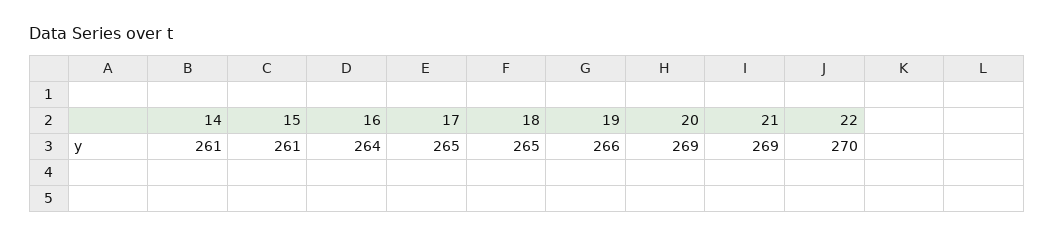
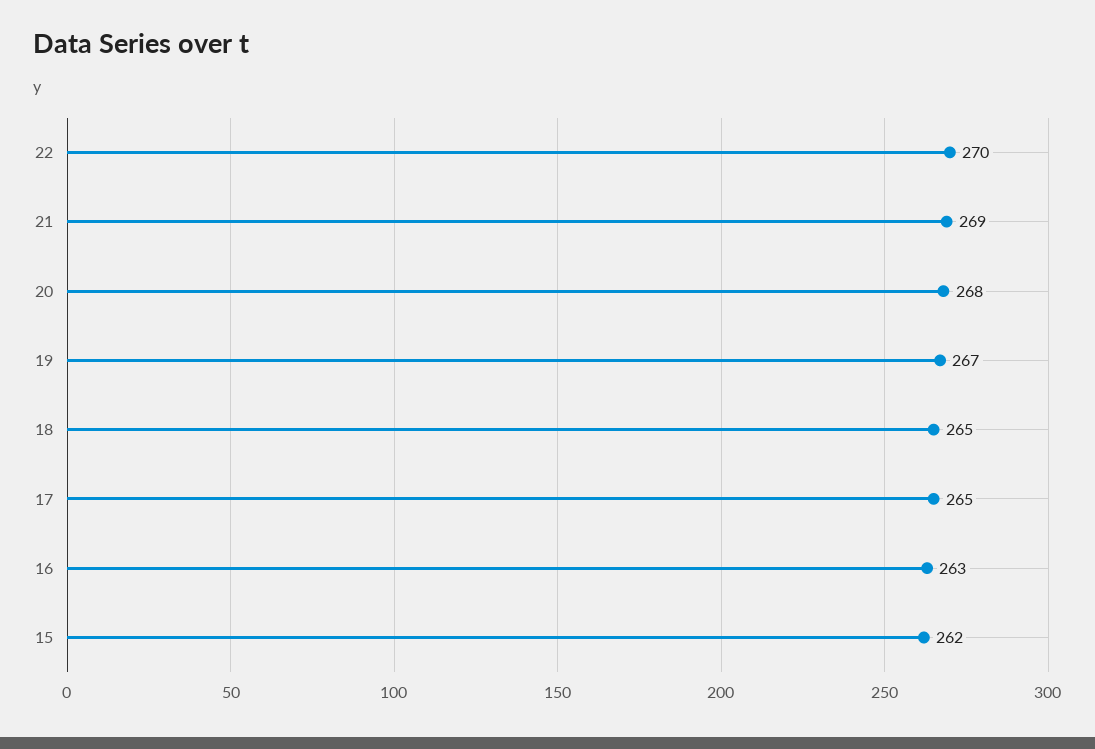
  {
-   "14": 261,
-   "15": 261,
+   "15": 262,
-   "16": 264,
+   "16": 263,
    "17": 265,
    "18": 265,
-   "19": 266,
+   "19": 267,
-   "20": 269,
+   "20": 268,
    "21": 269,
    "22": 270
  }

